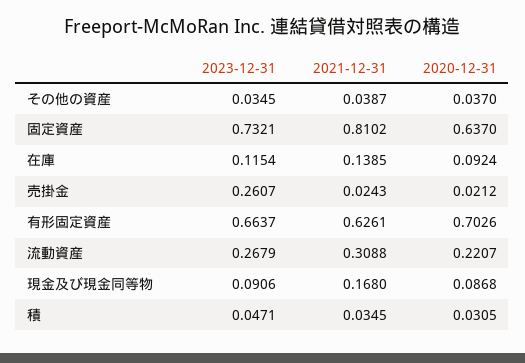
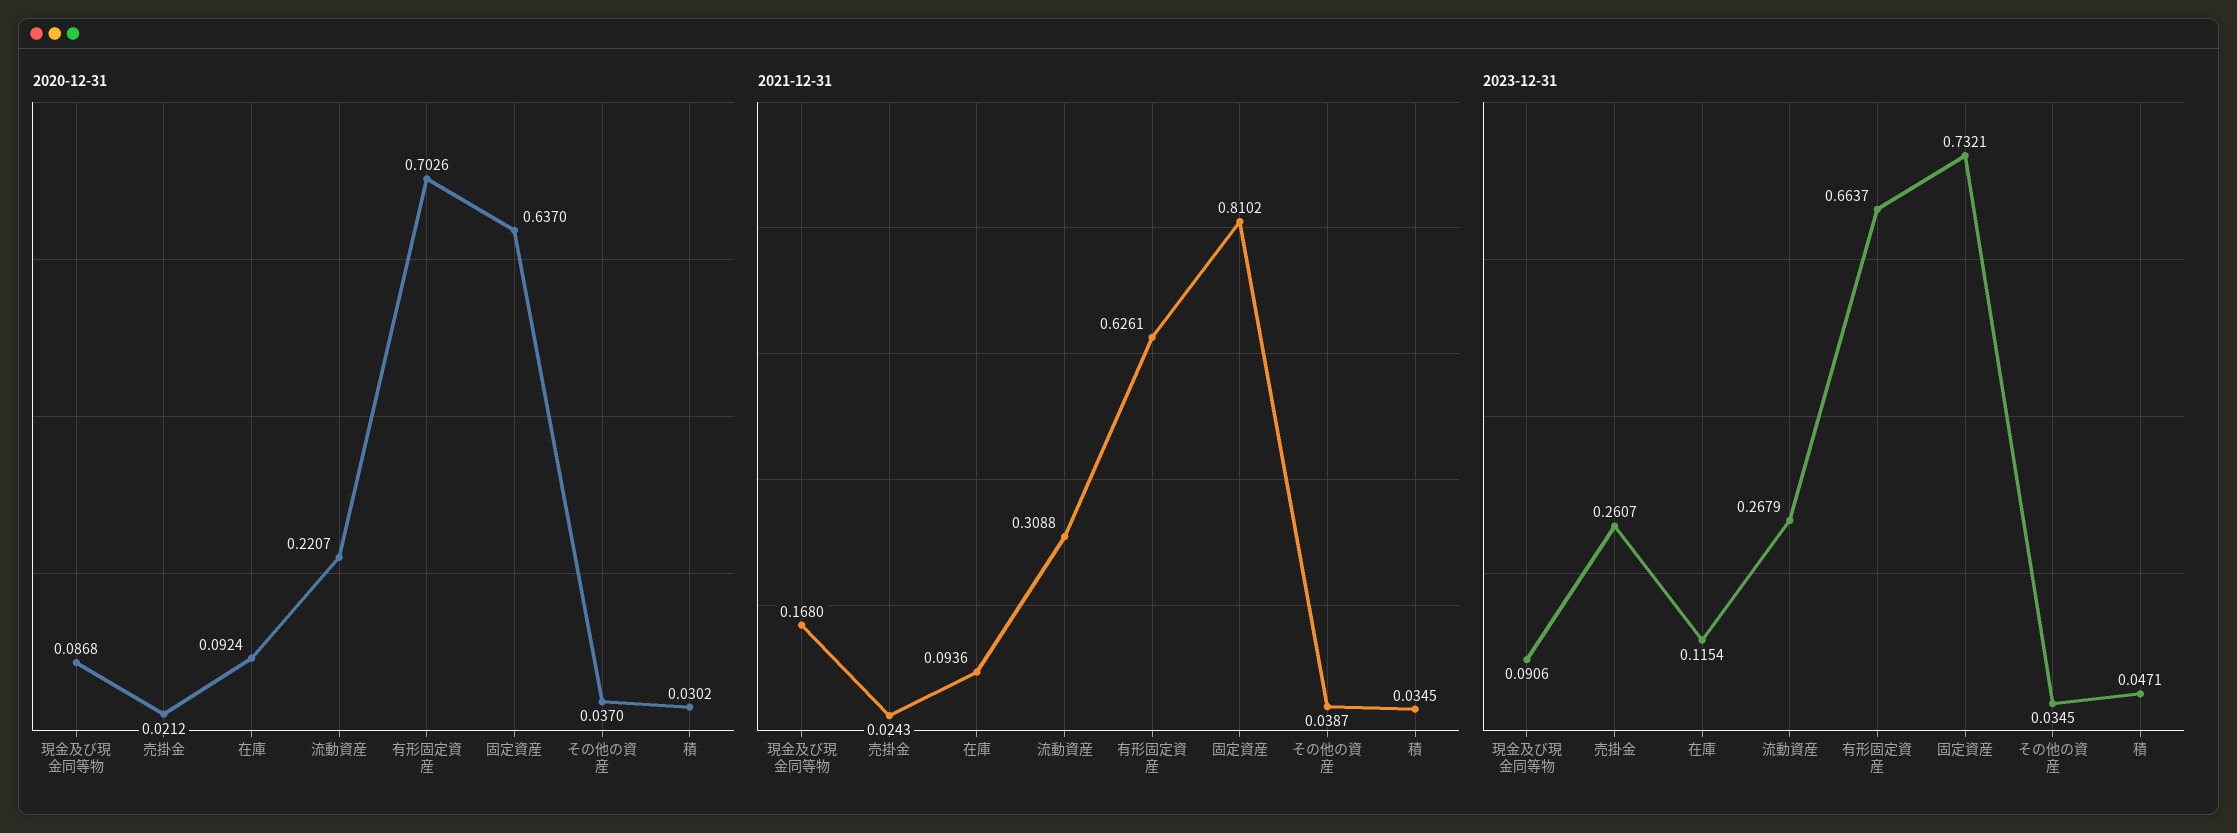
  {
    "2023-12-31": {
      "その他の資産": 0.0345,
      "固定資産": 0.7321,
      "在庫": 0.1154,
      "売掛金": 0.2607,
      "有形固定資産": 0.6637,
      "流動資産": 0.2679,
      "現金及び現金同等物": 0.0906,
      "積": 0.0471
    },
    "2021-12-31": {
      "その他の資産": 0.0387,
      "固定資産": 0.8102,
-     "在庫": 0.1385,
+     "在庫": 0.0936,
      "売掛金": 0.0243,
      "有形固定資産": 0.6261,
      "流動資産": 0.3088,
      "現金及び現金同等物": 0.168,
      "積": 0.0345
    },
    "2020-12-31": {
      "その他の資産": 0.037,
      "固定資産": 0.637,
      "在庫": 0.0924,
      "売掛金": 0.0212,
      "有形固定資産": 0.7026,
      "流動資産": 0.2207,
      "現金及び現金同等物": 0.0868,
-     "積": 0.0305
+     "積": 0.0302
    }
  }

